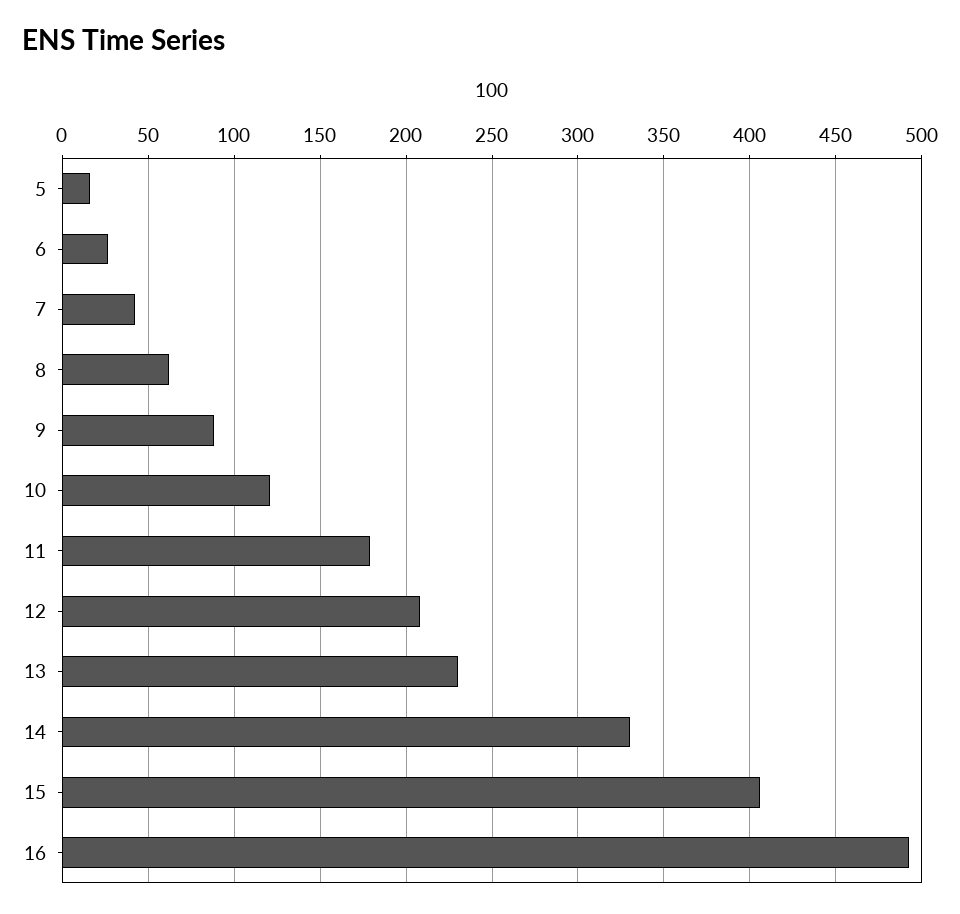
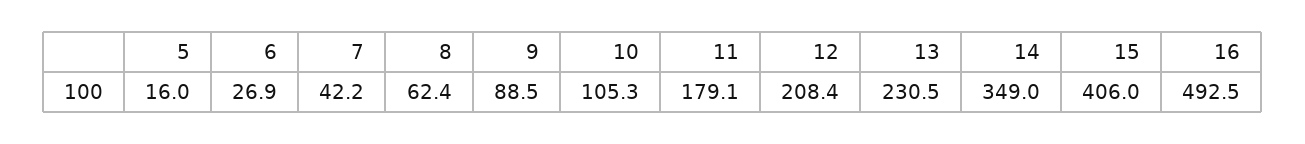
  {
    "5": 16,
    "6": 26.9,
    "7": 42.2,
    "8": 62.4,
    "9": 88.5,
-   "10": 120,
+   "10": 105.3,
    "11": 179.1,
    "12": 208.4,
    "13": 230.5,
-   "14": 330,
+   "14": 349,
    "15": 406,
    "16": 492.5
  }

